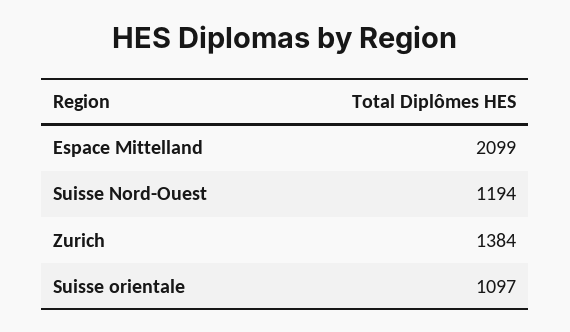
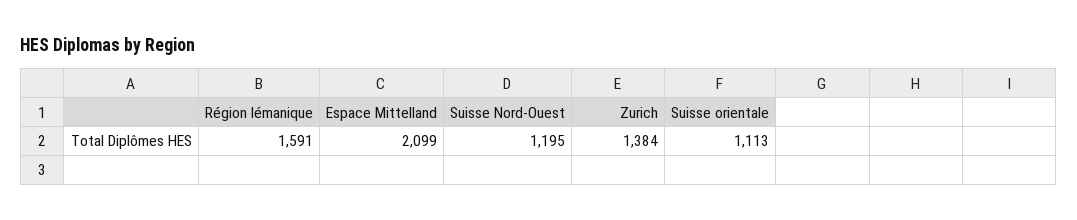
  {
    "Espace Mittelland": 2099,
-   "Suisse Nord-Ouest": 1194,
+   "Suisse Nord-Ouest": 1195,
    "Zurich": 1384,
-   "Suisse orientale": 1097
+   "Suisse orientale": 1113,
+   "Région lémanique": 1591
  }

